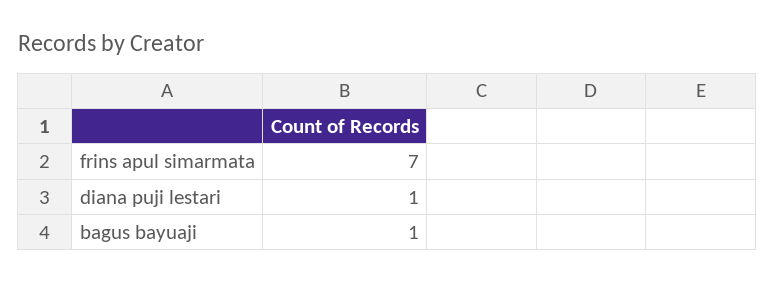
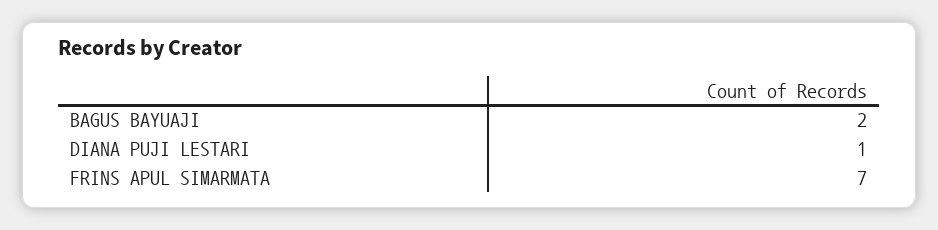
  {
    "frins apul simarmata": 7,
    "diana puji lestari": 1,
-   "bagus bayuaji": 1
+   "bagus bayuaji": 2
  }

